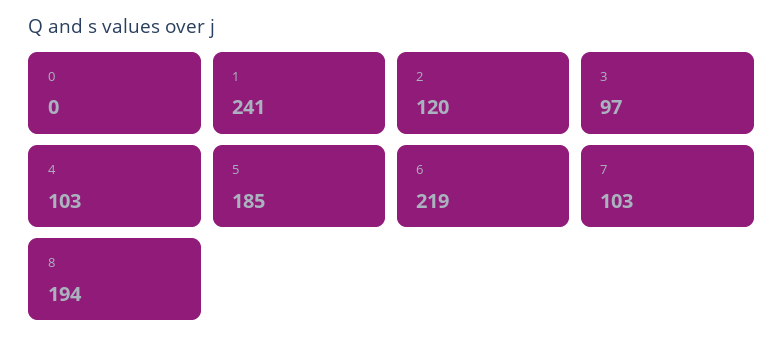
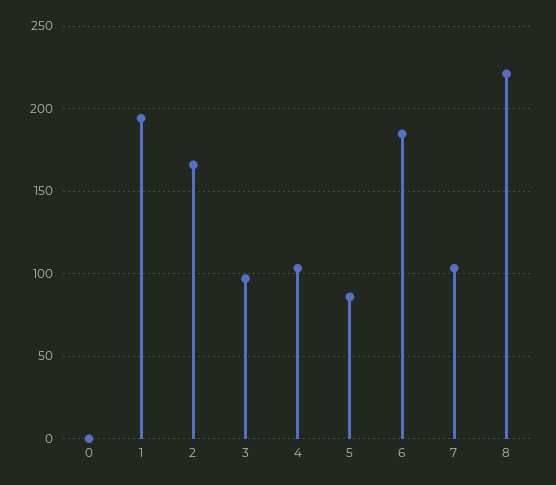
  {
    "0": 0,
-   "1": 241,
+   "1": 195,
-   "2": 120,
+   "2": 165,
    "3": 97,
    "4": 103,
-   "5": 185,
+   "5": 85,
-   "6": 219,
+   "6": 185,
    "7": 103,
-   "8": 194
+   "8": 220
  }

